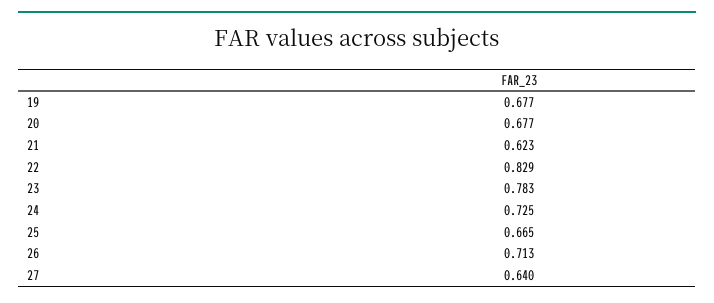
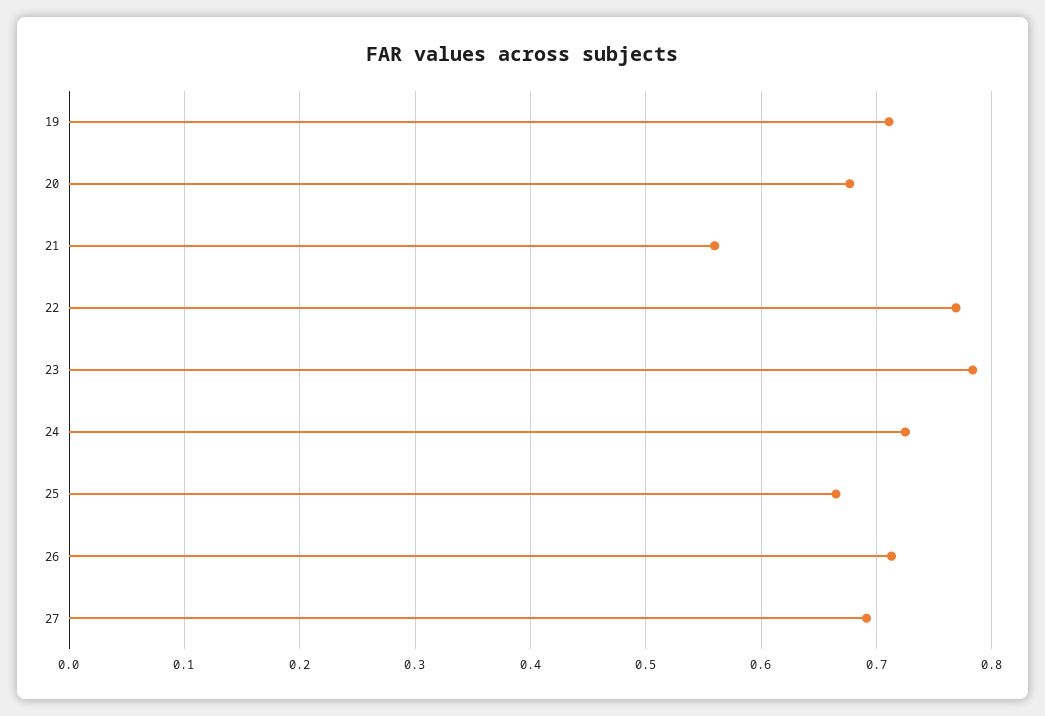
  {
-   "19": 0.677,
+   "19": 0.71,
    "20": 0.677,
-   "21": 0.623,
+   "21": 0.56,
-   "22": 0.829,
+   "22": 0.77,
    "23": 0.783,
    "24": 0.725,
    "25": 0.665,
    "26": 0.713,
-   "27": 0.64
+   "27": 0.69
  }

